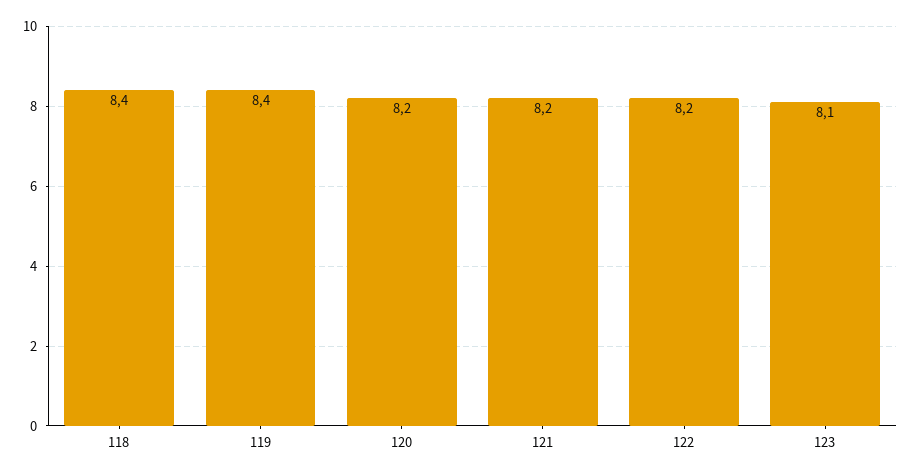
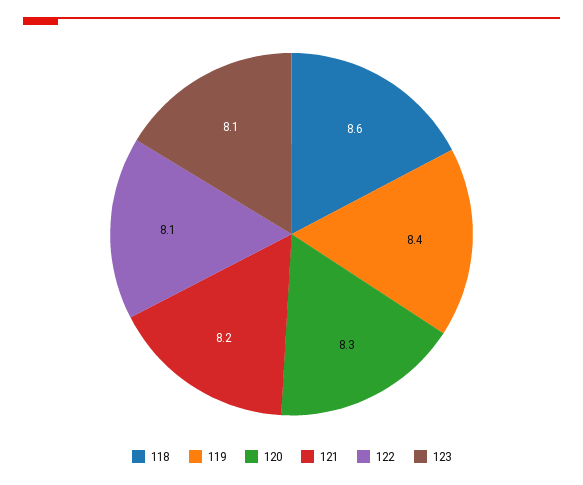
  {
-   "118": 8.4,
+   "118": 8.6,
    "119": 8.4,
-   "120": 8.2,
+   "120": 8.3,
    "121": 8.2,
-   "122": 8.2,
+   "122": 8.1,
    "123": 8.1
  }

